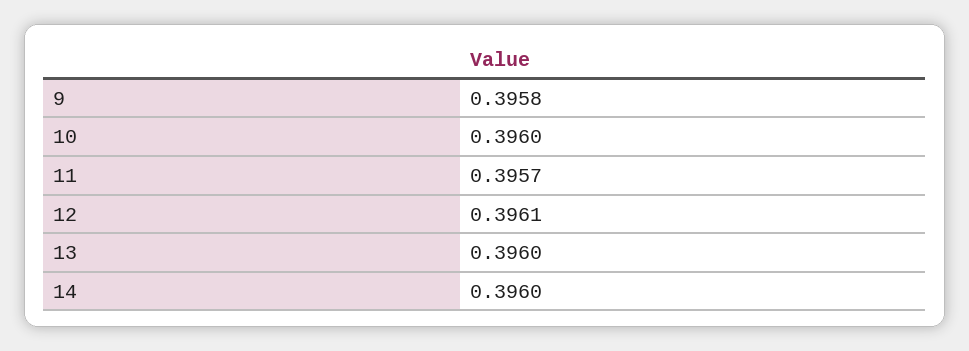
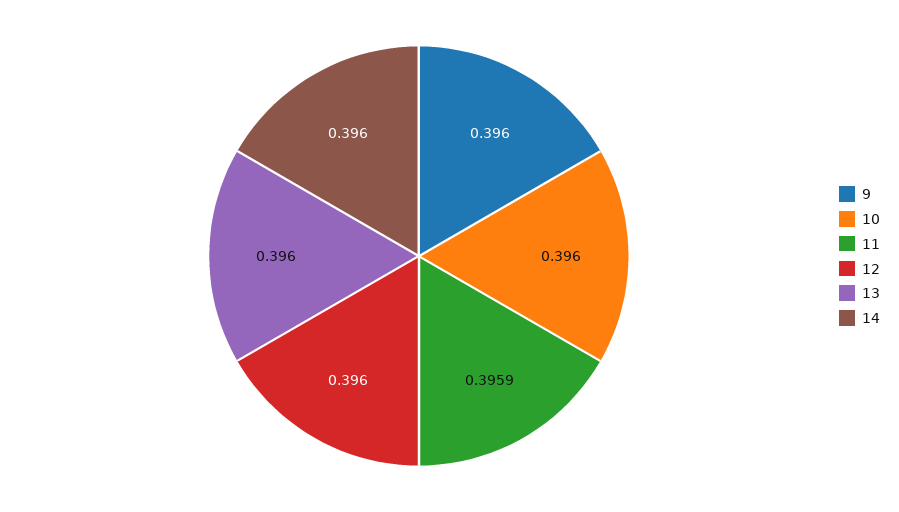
  {
-   "9": 0.3958,
+   "9": 0.396,
    "10": 0.396,
-   "11": 0.3957,
+   "11": 0.3959,
-   "12": 0.3961,
+   "12": 0.396,
    "13": 0.396,
    "14": 0.396
  }

